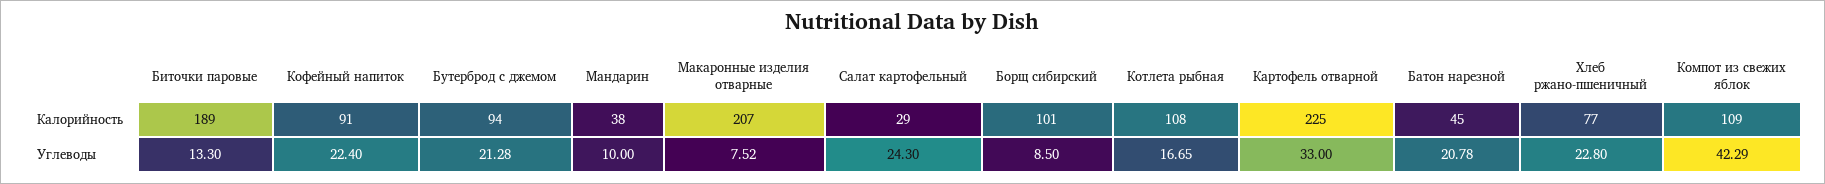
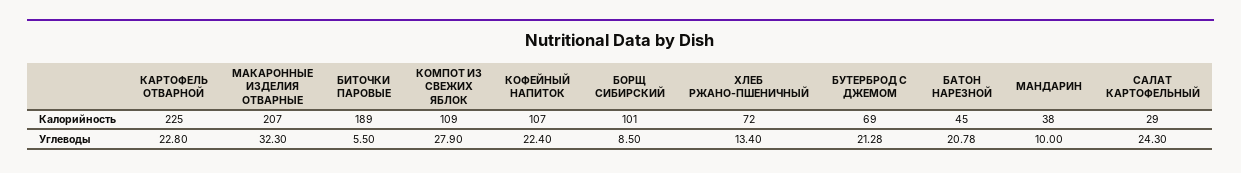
  {
    "Биточки паровые": {
      "Калорийность": 189,
-     "Углеводы": 13.3
+     "Углеводы": 5.5
    },
    "Кофейный напиток": {
-     "Калорийность": 91,
+     "Калорийность": 107,
      "Углеводы": 22.4
    },
    "Бутерброд с джемом": {
-     "Калорийность": 94,
+     "Калорийность": 69,
      "Углеводы": 21.28
    },
    "Мандарин": {
      "Калорийность": 38,
      "Углеводы": 10
    },
    "Макаронные изделия отварные": {
      "Калорийность": 207,
-     "Углеводы": 7.52
+     "Углеводы": 32.3
    },
    "Салат картофельный": {
      "Калорийность": 29,
      "Углеводы": 24.3
    },
    "Борщ сибирский": {
      "Калорийность": 101,
      "Углеводы": 8.5
    },
-   "Котлета рыбная": {
-     "Калорийность": 108,
-     "Углеводы": 16.65
-   },
    "Картофель отварной": {
      "Калорийность": 225,
-     "Углеводы": 33
+     "Углеводы": 22.8
    },
    "Батон нарезной": {
      "Калорийность": 45,
      "Углеводы": 20.78
    },
    "Хлеб ржано-пшеничный": {
-     "Калорийность": 77,
+     "Калорийность": 72,
-     "Углеводы": 22.8
+     "Углеводы": 13.4
    },
    "Компот из свежих яблок": {
      "Калорийность": 109,
-     "Углеводы": 42.29
+     "Углеводы": 27.9
    }
  }

